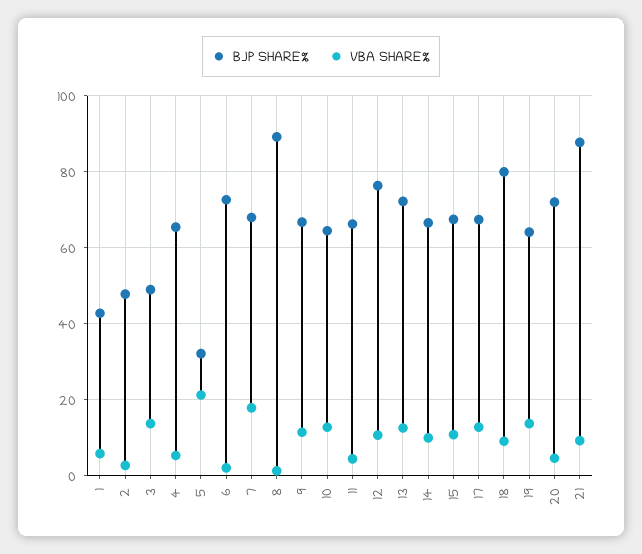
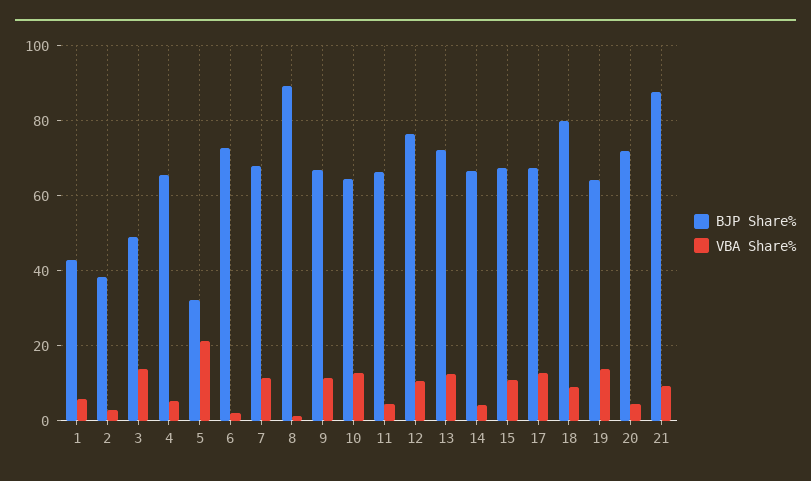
  {
    "BJP SHARE%": {
      "1": 42,
-     "2": 48,
+     "2": 38,
      "3": 50,
      "4": 66,
      "5": 32,
      "6": 72,
      "7": 68,
      "8": 90,
      "9": 66,
      "10": 64,
      "11": 66,
      "12": 76,
      "13": 72,
      "14": 66,
      "15": 68,
      "17": 68,
      "18": 80,
      "19": 64,
      "20": 72,
      "21": 88
    },
    "VBA SHARE%": {
      "1": 6,
      "2": 2,
      "3": 14,
      "4": 6,
      "5": 22,
      "6": 2,
-     "7": 18,
+     "7": 12,
      "8": 2,
      "9": 12,
      "10": 12,
      "11": 4,
      "12": 10,
      "13": 12,
-     "14": 10,
+     "14": 4,
      "15": 10,
      "17": 12,
      "18": 10,
      "19": 14,
      "20": 4,
      "21": 10
    }
  }

